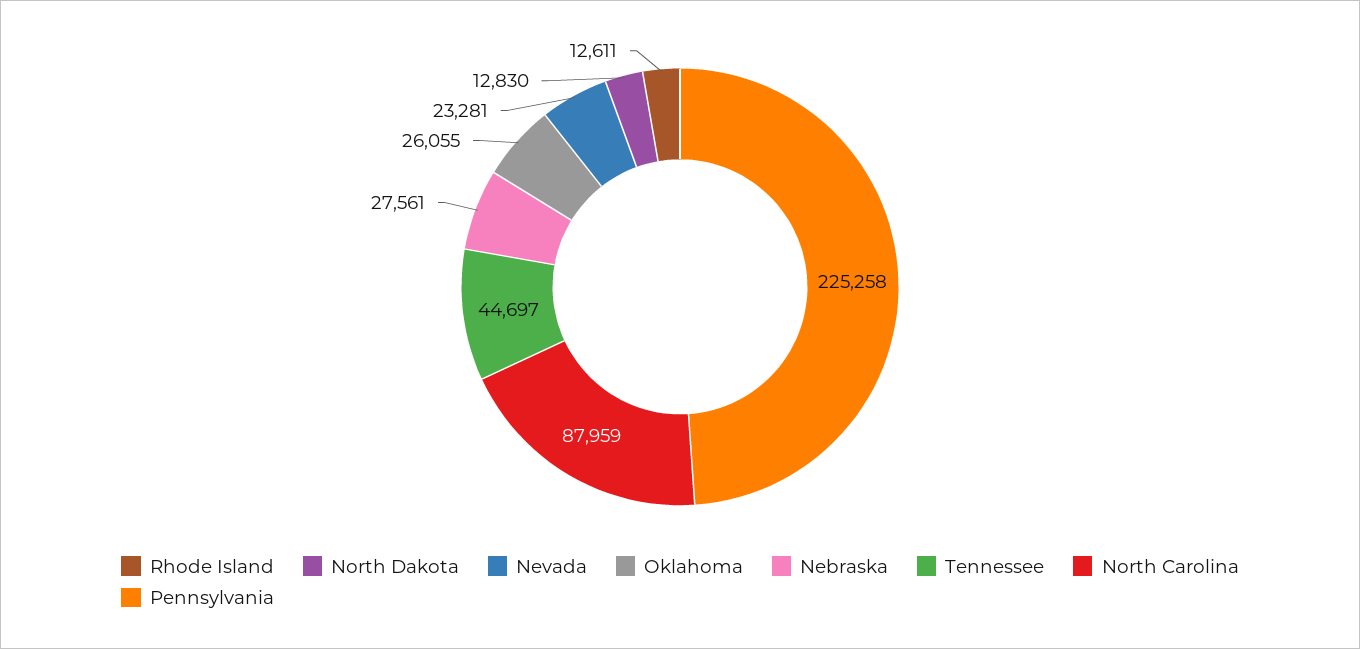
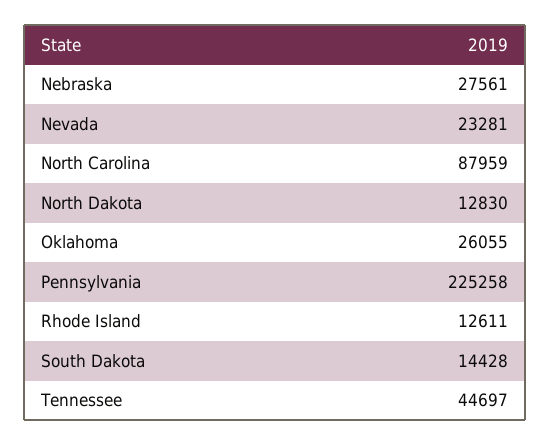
  {
    "Rhode Island": 12611,
    "North Dakota": 12830,
    "Nevada": 23281,
    "Oklahoma": 26055,
    "Nebraska": 27561,
    "Tennessee": 44697,
    "North Carolina": 87959,
-   "Pennsylvania": 225258
+   "Pennsylvania": 225258,
+   "South Dakota": 14428
  }

